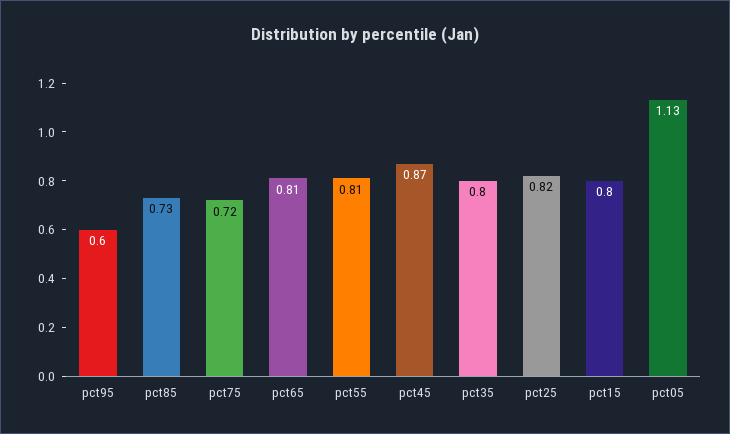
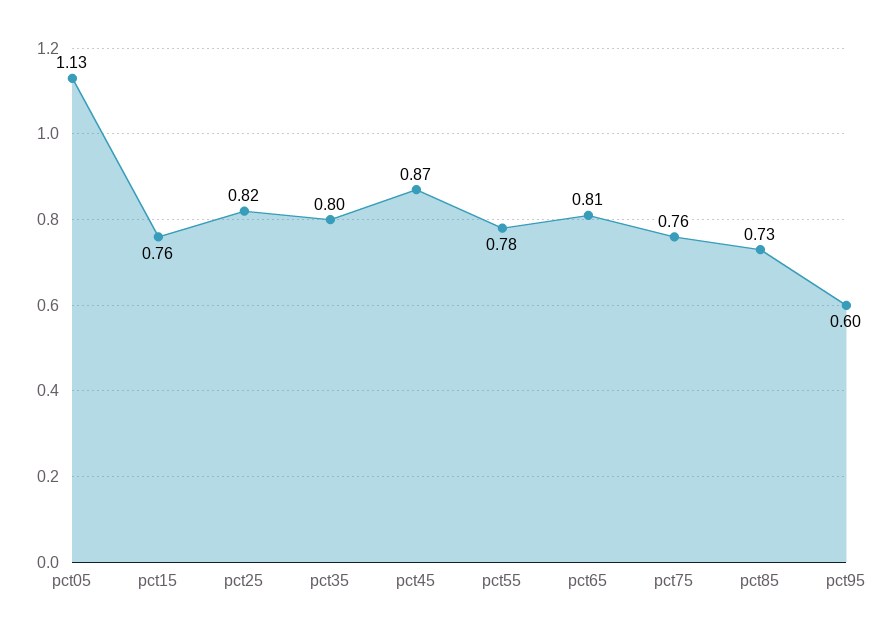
  {
    "pct95": 0.6,
    "pct85": 0.73,
-   "pct75": 0.72,
+   "pct75": 0.76,
    "pct65": 0.81,
-   "pct55": 0.81,
+   "pct55": 0.78,
    "pct45": 0.87,
    "pct35": 0.8,
    "pct25": 0.82,
-   "pct15": 0.8,
+   "pct15": 0.76,
    "pct05": 1.13
  }

